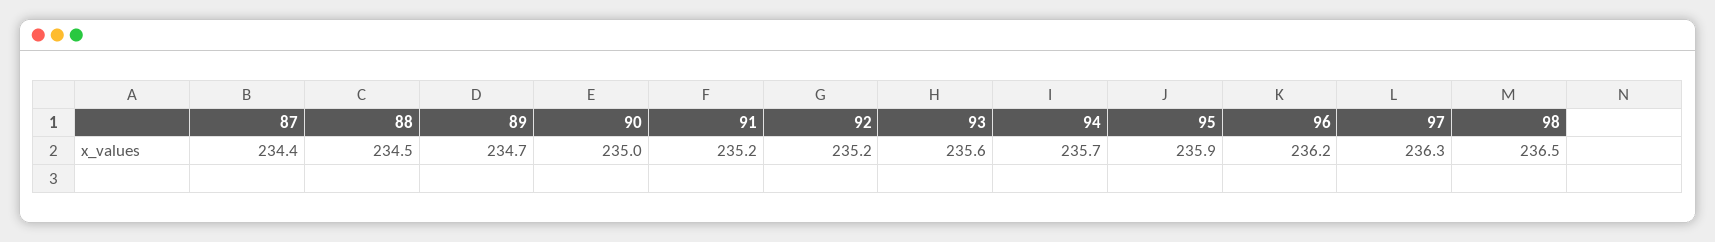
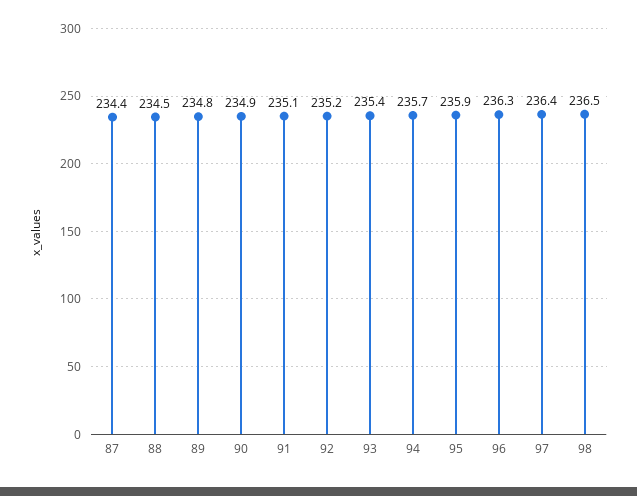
  {
    "87": 234.4,
    "88": 234.5,
-   "89": 234.7,
+   "89": 234.8,
-   "90": 235,
+   "90": 234.9,
-   "91": 235.2,
+   "91": 235.1,
    "92": 235.2,
-   "93": 235.6,
+   "93": 235.4,
    "94": 235.7,
    "95": 235.9,
-   "96": 236.2,
+   "96": 236.3,
-   "97": 236.3,
+   "97": 236.4,
    "98": 236.5
  }

